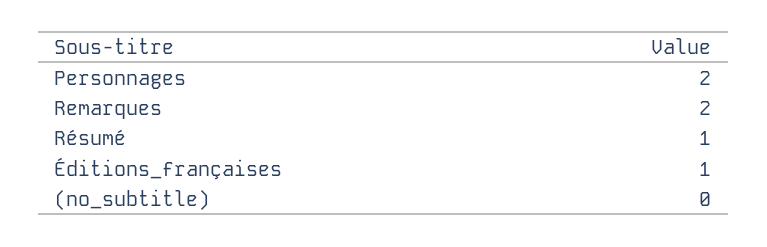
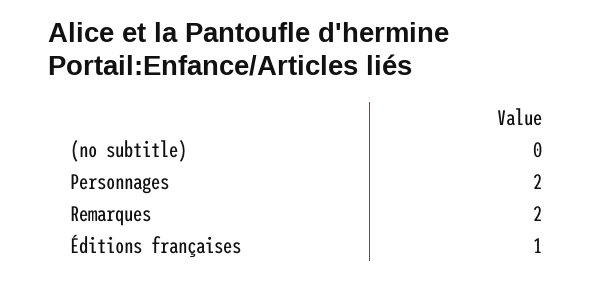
  {
    "Personnages": 2,
    "Remarques": 2,
-   "Résumé": 1,
    "Éditions_françaises": 1,
    "(no_subtitle)": 0
  }

